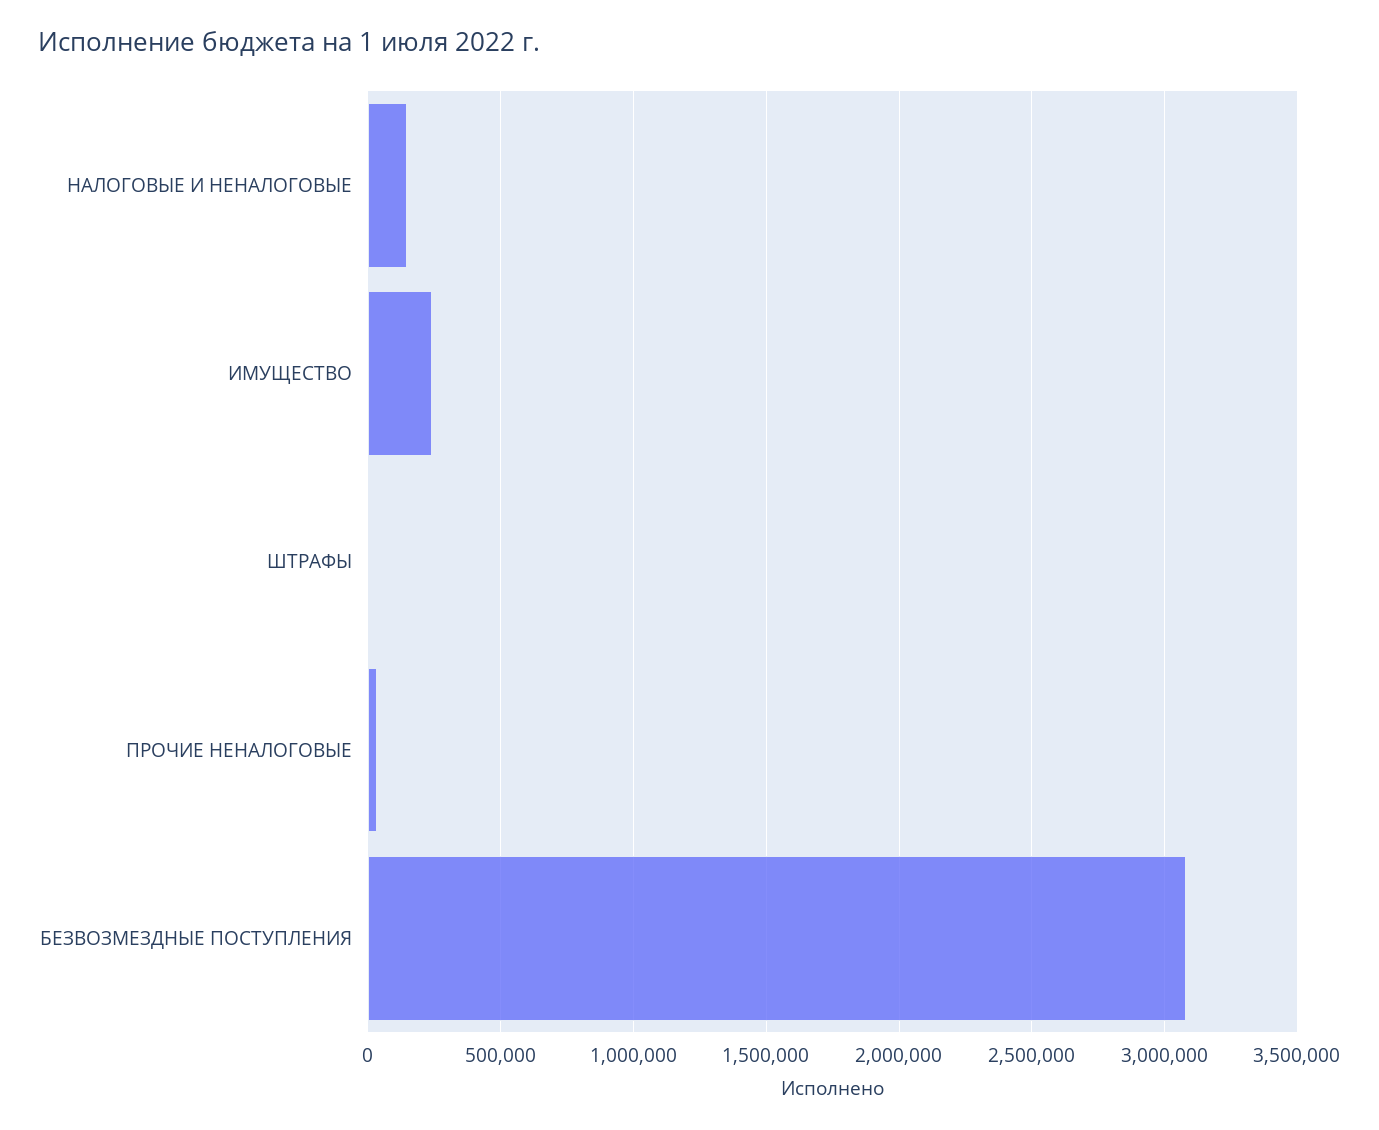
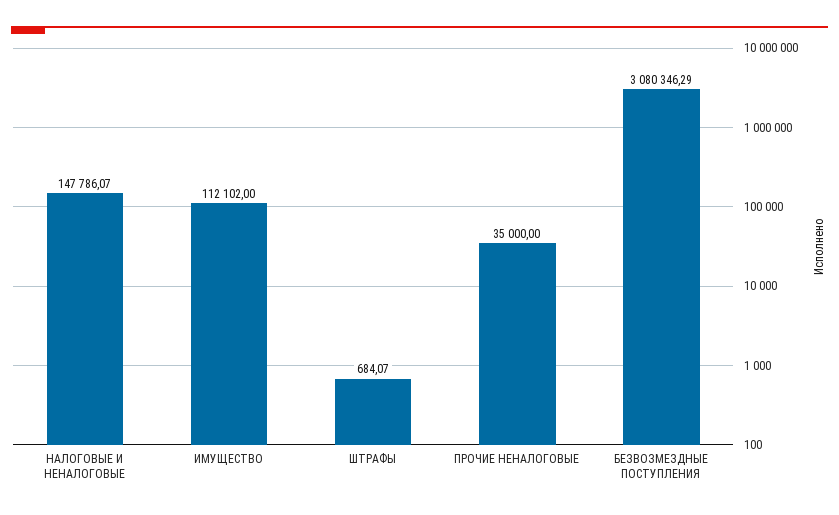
  {
    "НАЛОГОВЫЕ И НЕНАЛОГОВЫЕ": 147786.07,
-   "ИМУЩЕСТВО": 250000,
+   "ИМУЩЕСТВО": 112102,
    "ШТРАФЫ": 684.07,
    "ПРОЧИЕ НЕНАЛОГОВЫЕ": 35000,
    "БЕЗВОЗМЕЗДНЫЕ ПОСТУПЛЕНИЯ": 3080346.29
  }

